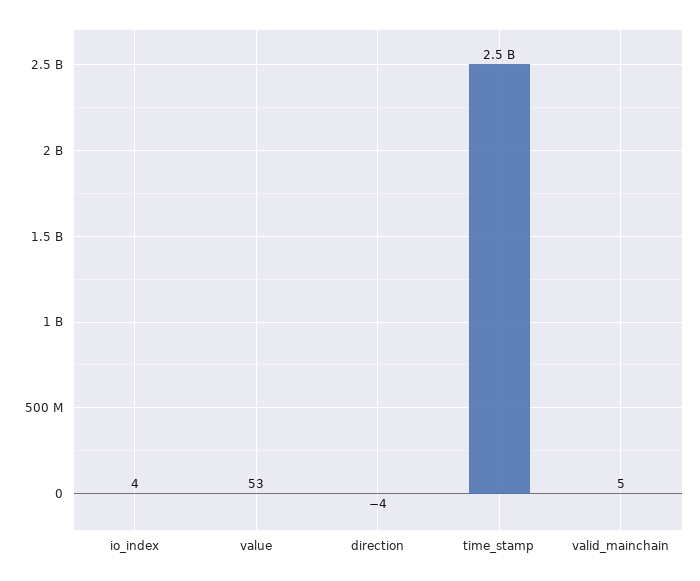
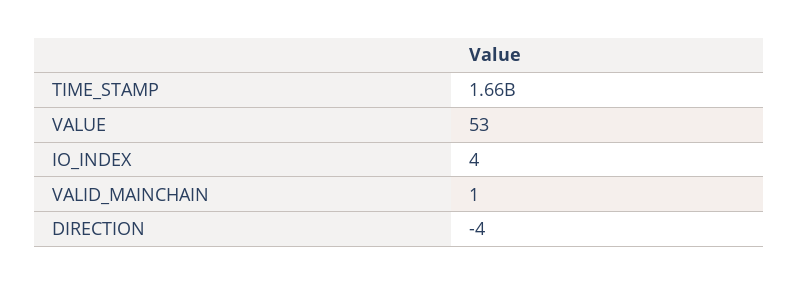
  {
    "io_index": 4,
    "value": 53,
    "direction": -4,
-   "time_stamp": 2500000000,
+   "time_stamp": 1660000000,
-   "valid_mainchain": 5
+   "valid_mainchain": 1
  }

